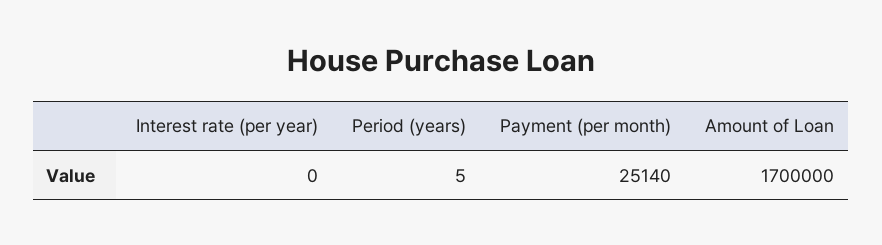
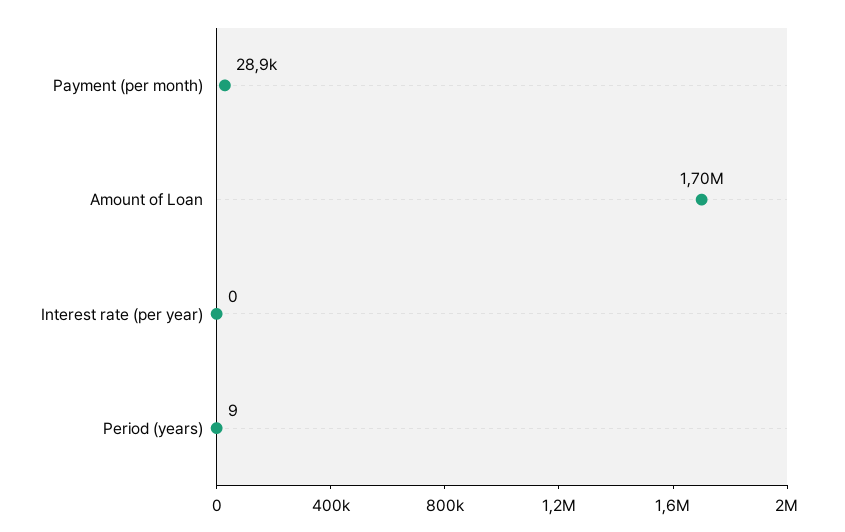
  {
    "Interest rate (per year)": 0,
-   "Period (years)": 5,
+   "Period (years)": 9,
-   "Payment (per month)": 25140,
+   "Payment (per month)": 28900,
    "Amount of Loan": 1700000
  }

